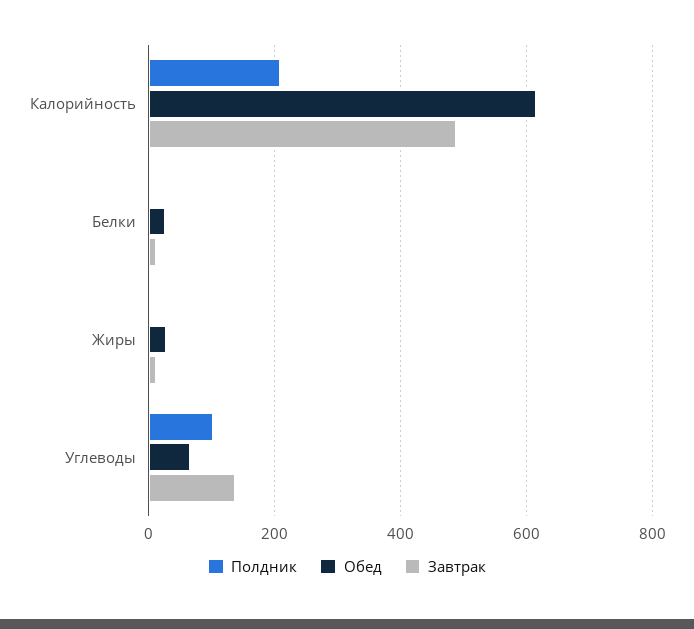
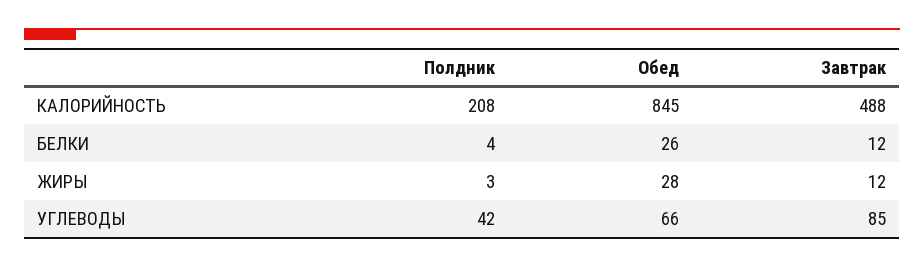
  {
    "Полдник": {
      "Калорийность": 208,
      "Белки": 4,
      "Жиры": 3,
-     "Углеводы": 100
+     "Углеводы": 42
    },
    "Обед": {
-     "Калорийность": 620,
+     "Калорийность": 845,
      "Белки": 26,
      "Жиры": 28,
      "Углеводы": 66
    },
    "Завтрак": {
      "Калорийность": 488,
      "Белки": 12,
      "Жиры": 12,
-     "Углеводы": 140
+     "Углеводы": 85
    }
  }

